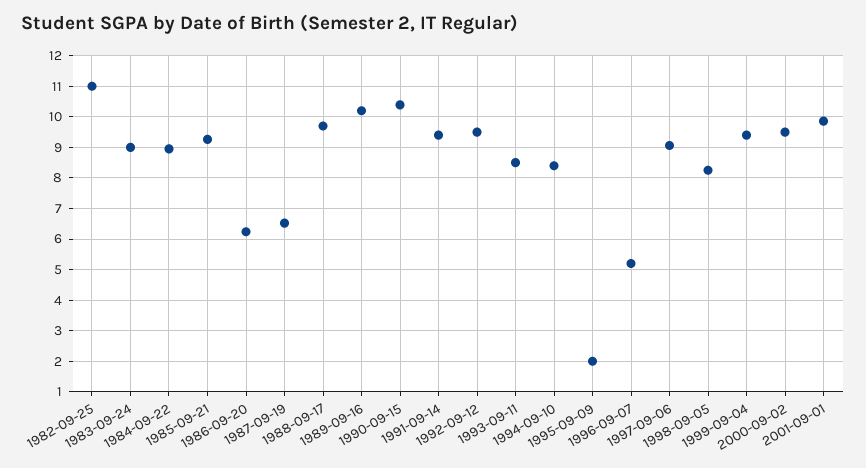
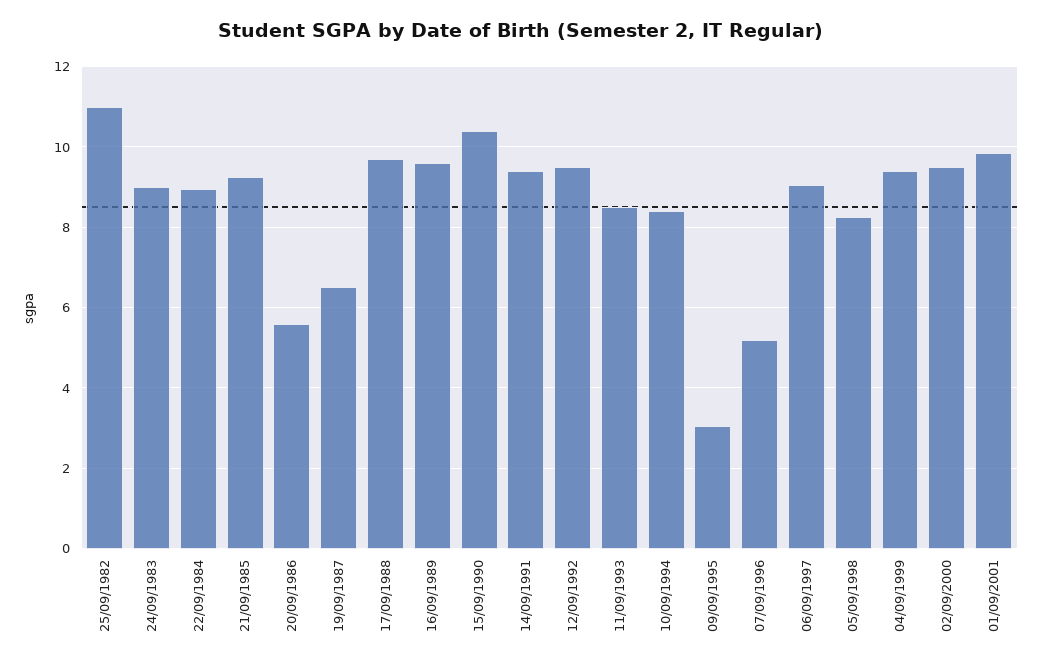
  {
    "1982-09-25": 11,
    "1983-09-24": 9,
    "1984-09-22": 9,
    "1985-09-21": 9.2,
-   "1986-09-20": 6.2,
+   "1986-09-20": 5.6,
    "1987-09-19": 6.6,
    "1988-09-17": 9.8,
-   "1989-09-16": 10.2,
+   "1989-09-16": 9.6,
    "1990-09-15": 10.4,
    "1991-09-14": 9.4,
    "1992-09-12": 9.6,
    "1993-09-11": 8.6,
    "1994-09-10": 8.4,
-   "1995-09-09": 2,
+   "1995-09-09": 3,
    "1996-09-07": 5.2,
    "1997-09-06": 9,
    "1998-09-05": 8.2,
    "1999-09-04": 9.4,
    "2000-09-02": 9.6,
    "2001-09-01": 9.8
  }

